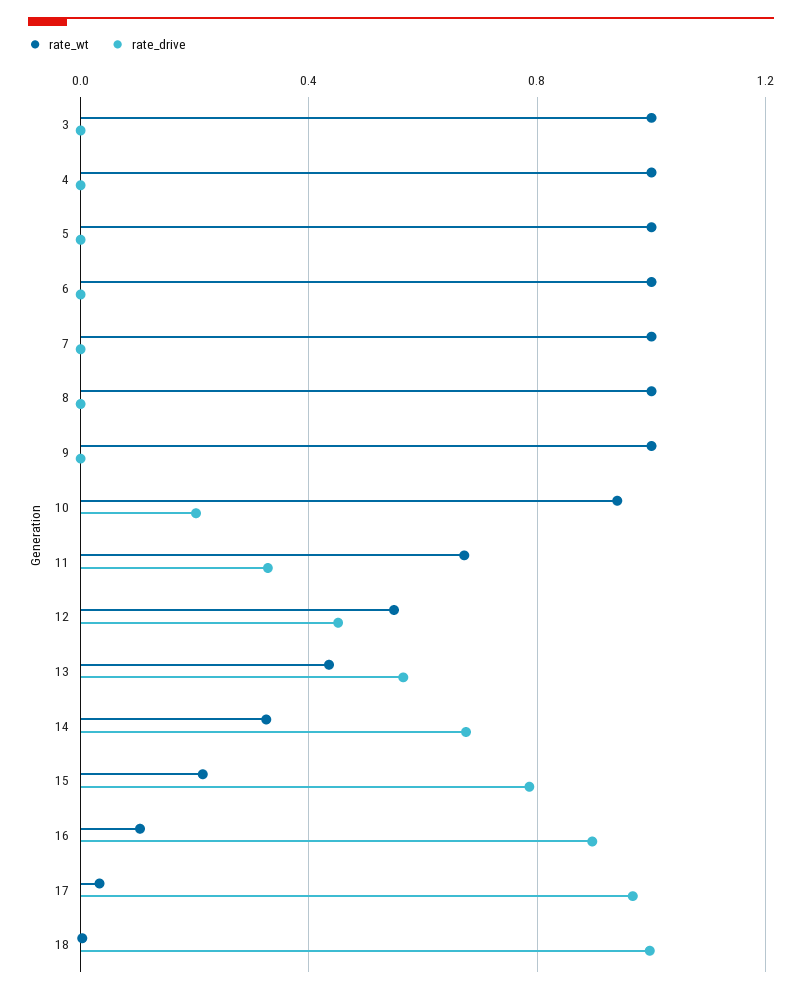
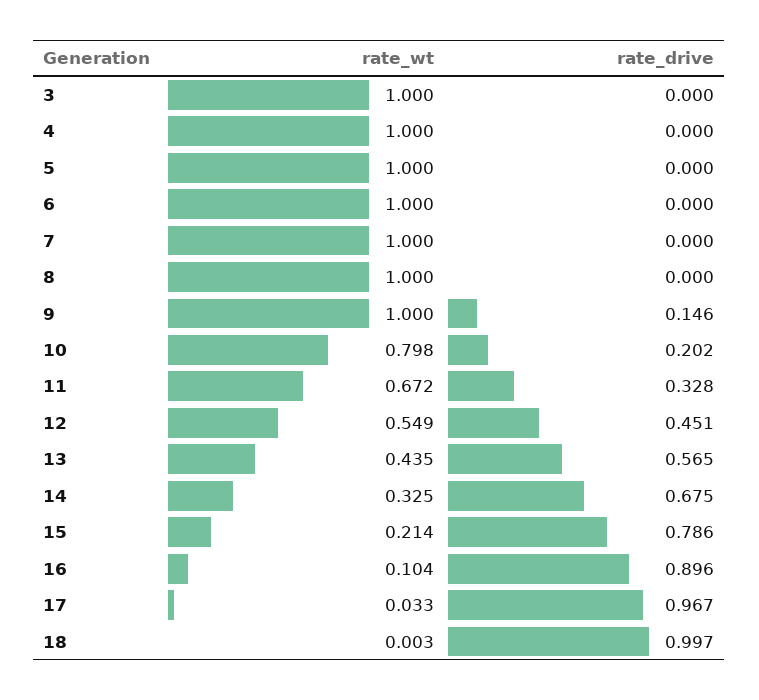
  {
    "rate_wt": {
      "3": 1,
      "4": 1,
      "5": 1,
      "6": 1,
      "7": 1,
      "8": 1,
      "9": 1,
-     "10": 0.95,
+     "10": 0.798,
      "11": 0.672,
      "12": 0.549,
      "13": 0.435,
      "14": 0.325,
      "15": 0.214,
      "16": 0.104,
      "17": 0.033,
      "18": 0.003
    },
    "rate_drive": {
      "3": 0,
      "4": 0,
      "5": 0,
      "6": 0,
      "7": 0,
      "8": 0,
-     "9": 0,
+     "9": 0.146,
      "10": 0.202,
      "11": 0.328,
      "12": 0.451,
      "13": 0.565,
      "14": 0.675,
      "15": 0.786,
      "16": 0.896,
      "17": 0.967,
      "18": 0.997
    }
  }

